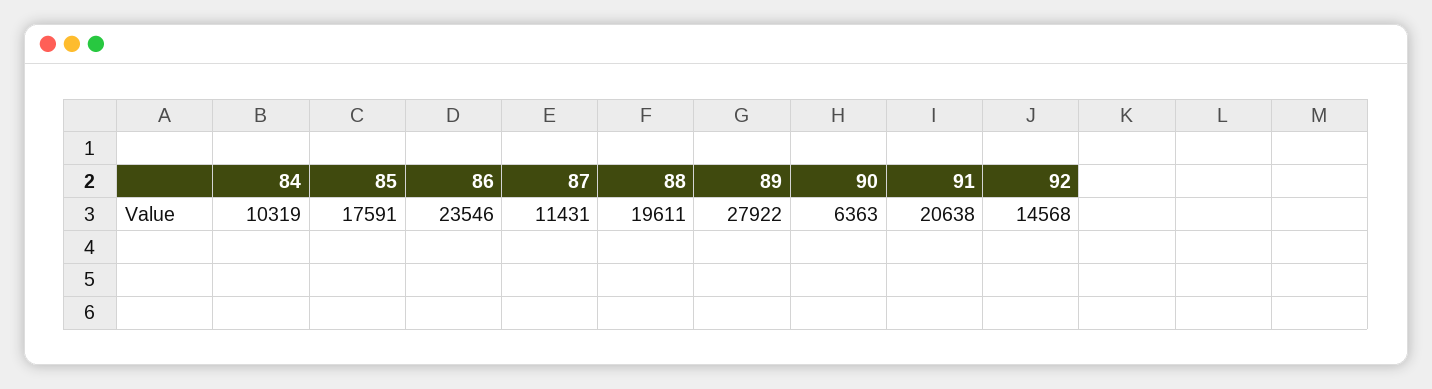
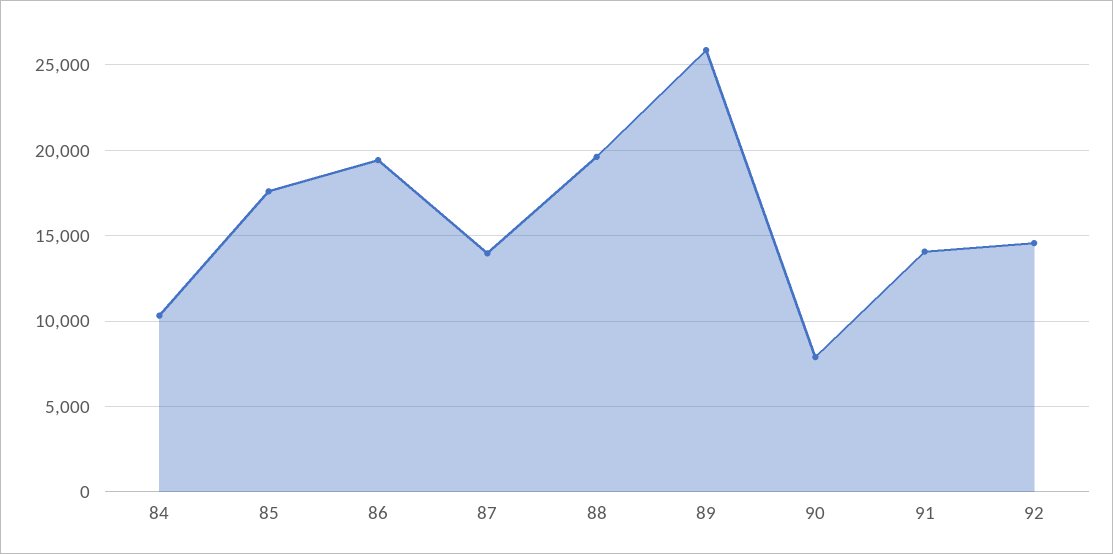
  {
    "84": 10319,
    "85": 17591,
-   "86": 23546,
+   "86": 19500,
-   "87": 11431,
+   "87": 14000,
    "88": 19611,
-   "89": 27922,
+   "89": 26000,
-   "90": 6363,
+   "90": 8000,
-   "91": 20638,
+   "91": 14000,
    "92": 14568
  }

